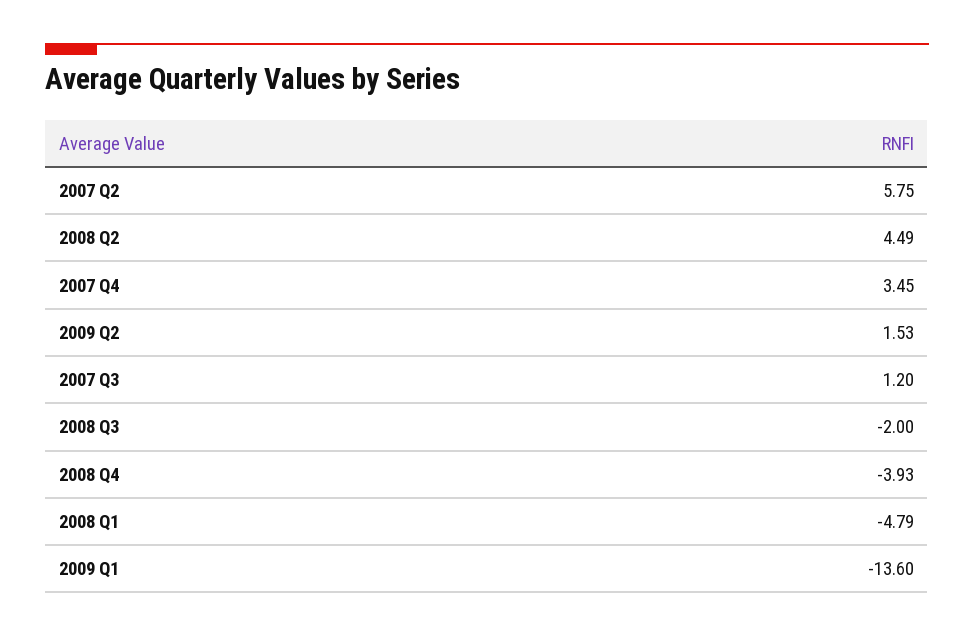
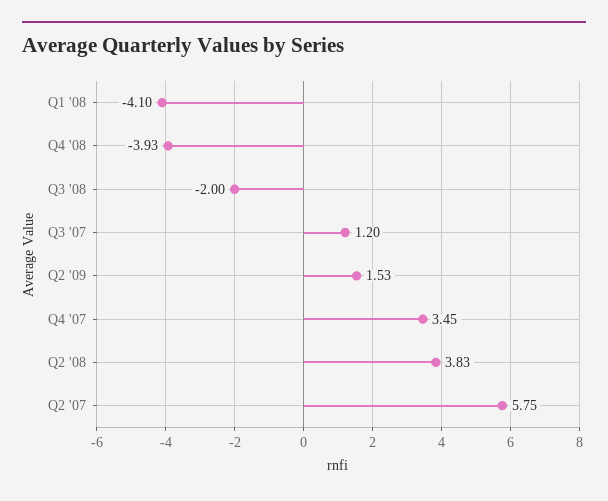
  {
    "2007 Q2": 5.75,
-   "2008 Q2": 4.49,
+   "2008 Q2": 3.83,
    "2007 Q4": 3.45,
    "2009 Q2": 1.53,
    "2007 Q3": 1.2,
    "2008 Q3": -2,
    "2008 Q4": -3.93,
-   "2008 Q1": -4.79,
+   "2008 Q1": -4.1
-   "2009 Q1": -13.6
  }

